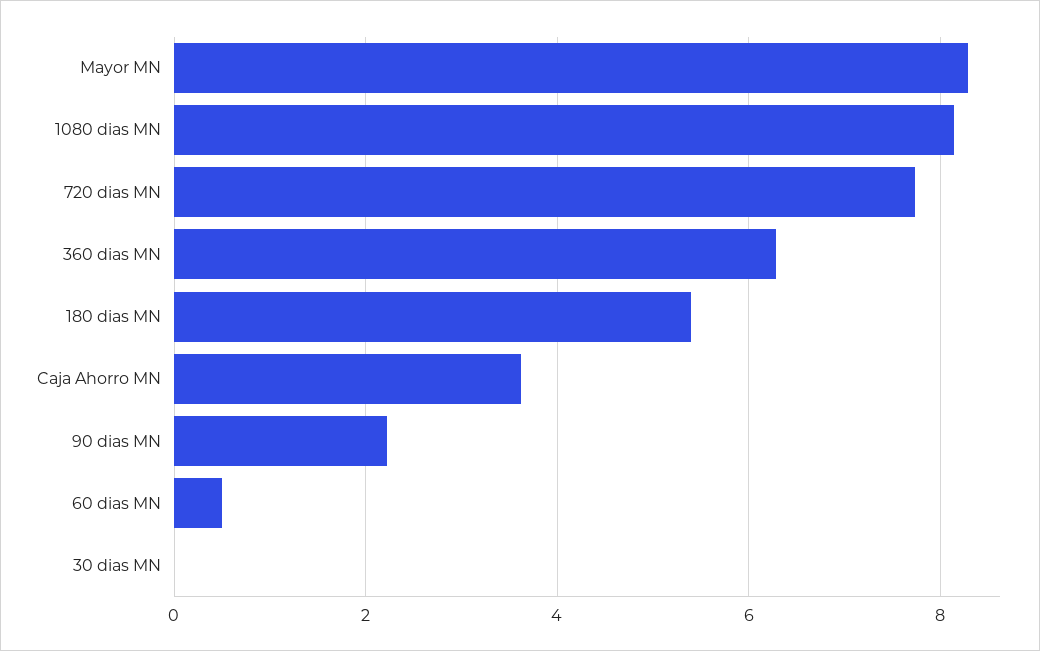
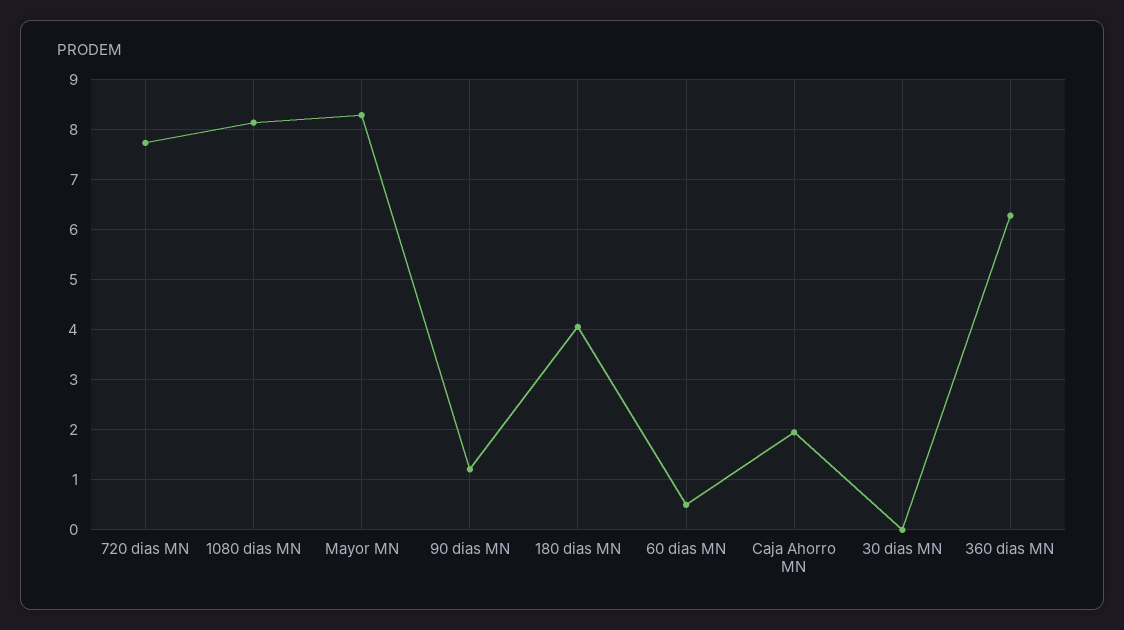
  {
    "Mayor MN": 8.2,
    "1080 dias MN": 8.2,
    "720 dias MN": 7.8,
    "360 dias MN": 6.2,
-   "180 dias MN": 5.4,
+   "180 dias MN": 4,
-   "Caja Ahorro MN": 3.6,
+   "Caja Ahorro MN": 2,
-   "90 dias MN": 2.2,
+   "90 dias MN": 1.2,
    "60 dias MN": 0.6,
    "30 dias MN": 0
  }

